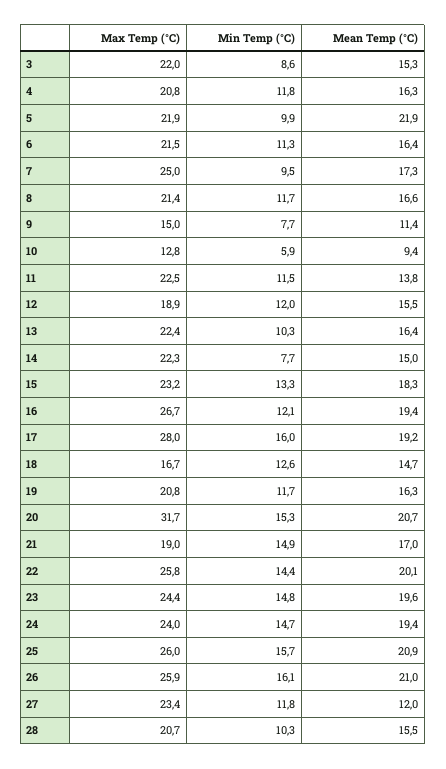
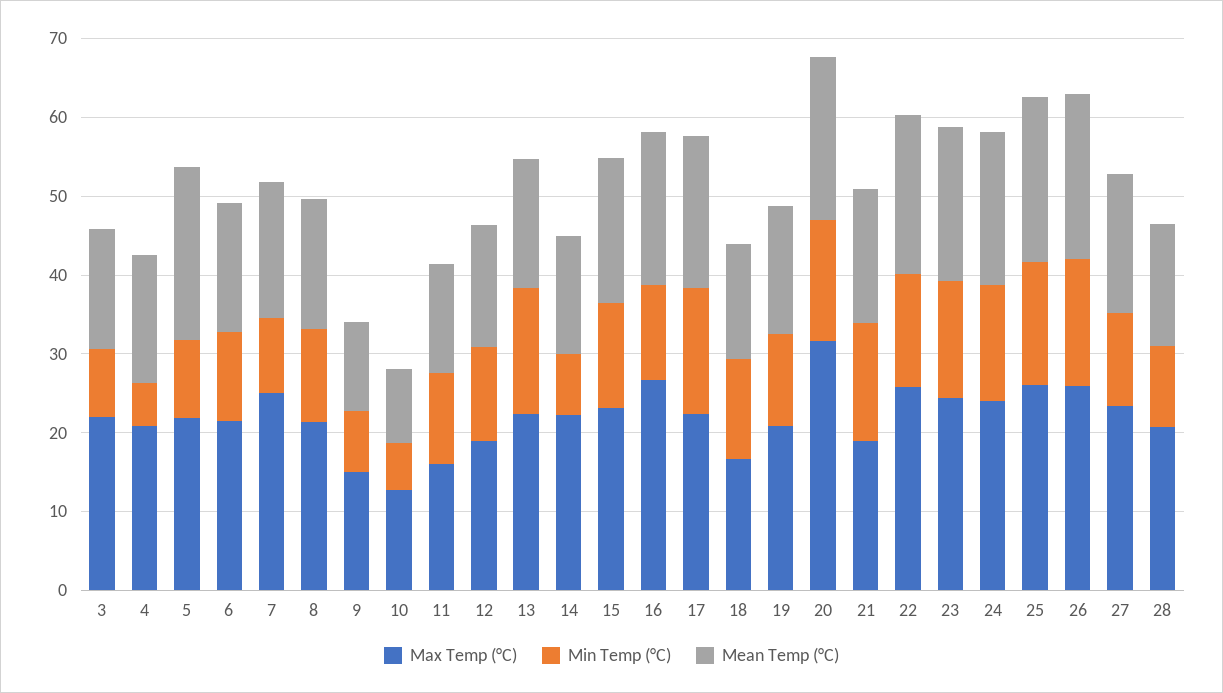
  {
    "Max Temp (°C)": {
      "3": 22,
      "4": 20.8,
      "5": 21.9,
      "6": 21.5,
      "7": 25,
      "8": 21.4,
      "9": 15,
      "10": 12.8,
-     "11": 22.5,
+     "11": 16,
      "12": 18.9,
      "13": 22.4,
      "14": 22.3,
      "15": 23.2,
      "16": 26.7,
-     "17": 28,
+     "17": 22,
      "18": 16.7,
      "19": 20.8,
      "20": 31.7,
      "21": 19,
      "22": 25.8,
      "23": 24.4,
      "24": 24,
      "25": 26,
      "26": 25.9,
      "27": 23.4,
      "28": 20.7
    },
    "Min Temp (°C)": {
      "3": 8.6,
-     "4": 11.8,
+     "4": 6,
      "5": 9.9,
      "6": 11.3,
      "7": 9.5,
      "8": 11.7,
      "9": 7.7,
      "10": 5.9,
      "11": 11.5,
      "12": 12,
-     "13": 10.3,
+     "13": 16,
      "14": 7.7,
      "15": 13.3,
      "16": 12.1,
      "17": 16,
      "18": 12.6,
      "19": 11.7,
      "20": 15.3,
      "21": 14.9,
      "22": 14.4,
      "23": 14.8,
      "24": 14.7,
      "25": 15.7,
      "26": 16.1,
      "27": 11.8,
      "28": 10.3
    },
    "Mean Temp (°C)": {
      "3": 15.3,
      "4": 16.3,
      "5": 21.9,
      "6": 16.4,
      "7": 17.3,
      "8": 16.6,
      "9": 11.4,
      "10": 9.4,
      "11": 13.8,
      "12": 15.5,
      "13": 16.4,
      "14": 15,
      "15": 18.3,
      "16": 19.4,
      "17": 19.2,
      "18": 14.7,
      "19": 16.3,
      "20": 20.7,
      "21": 17,
      "22": 20.1,
      "23": 19.6,
      "24": 19.4,
      "25": 20.9,
      "26": 21,
-     "27": 12,
+     "27": 18,
      "28": 15.5
    }
  }

